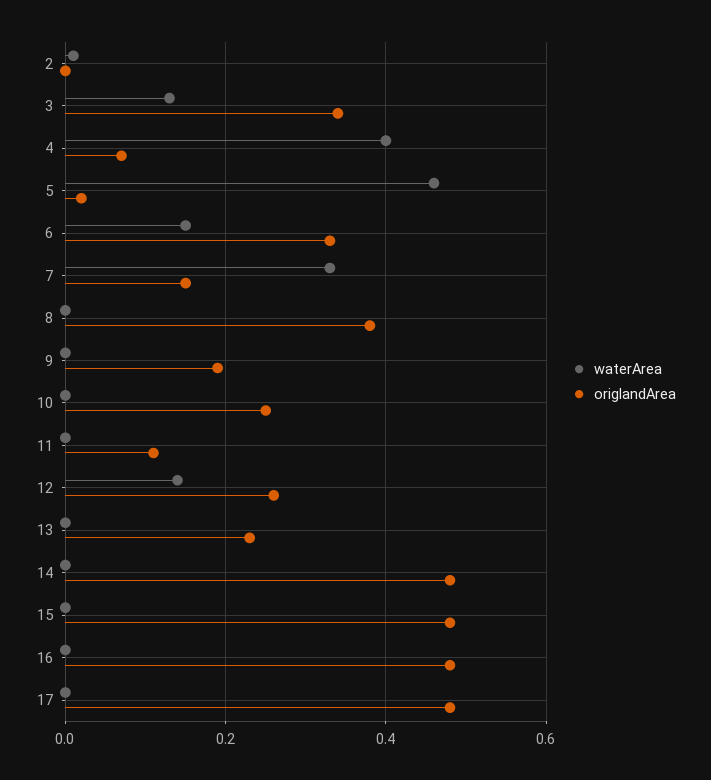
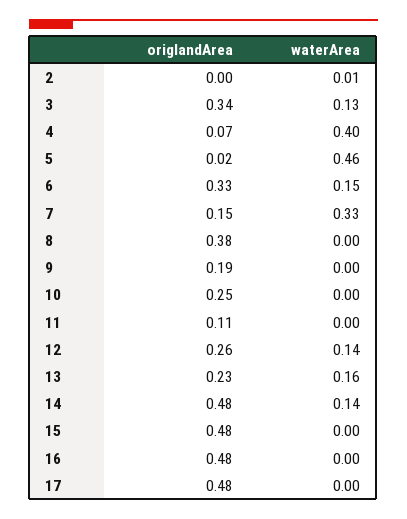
  {
    "waterArea": {
      "2": 0.01,
      "3": 0.13,
      "4": 0.4,
      "5": 0.46,
      "6": 0.15,
      "7": 0.33,
      "8": 0,
      "9": 0,
      "10": 0,
      "11": 0,
      "12": 0.14,
-     "13": 0,
+     "13": 0.16,
-     "14": 0,
+     "14": 0.14,
      "15": 0,
      "16": 0,
      "17": 0
    },
    "origlandArea": {
      "2": 0,
      "3": 0.34,
      "4": 0.07,
      "5": 0.02,
      "6": 0.33,
      "7": 0.15,
      "8": 0.38,
      "9": 0.19,
      "10": 0.25,
      "11": 0.11,
      "12": 0.26,
      "13": 0.23,
      "14": 0.48,
      "15": 0.48,
      "16": 0.48,
      "17": 0.48
    }
  }

